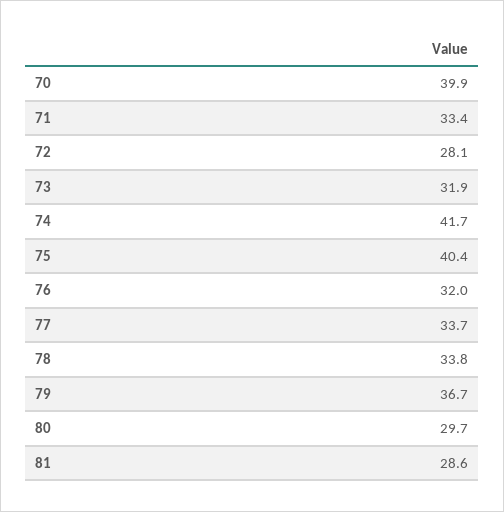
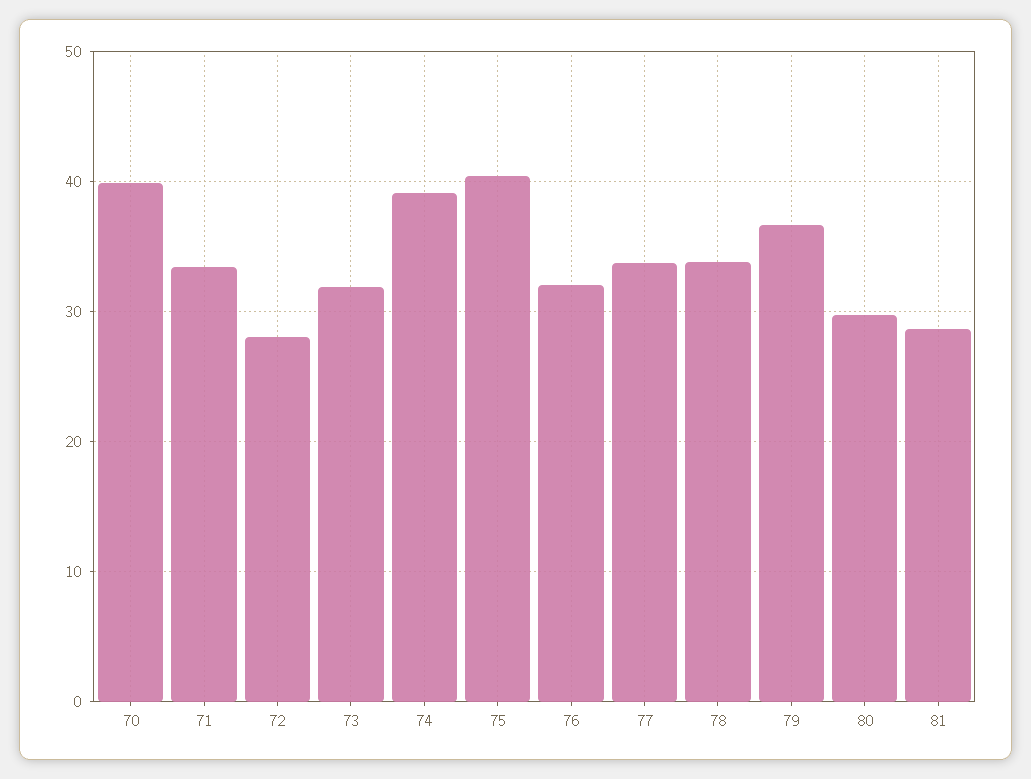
  {
    "70": 39.9,
    "71": 33.4,
    "72": 28.1,
    "73": 31.9,
-   "74": 41.7,
+   "74": 39,
    "75": 40.4,
    "76": 32,
    "77": 33.7,
    "78": 33.8,
    "79": 36.7,
    "80": 29.7,
    "81": 28.6
  }

